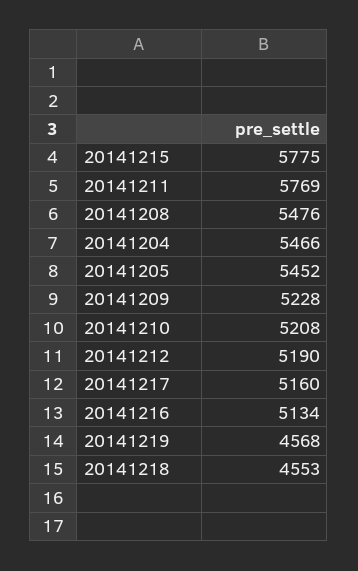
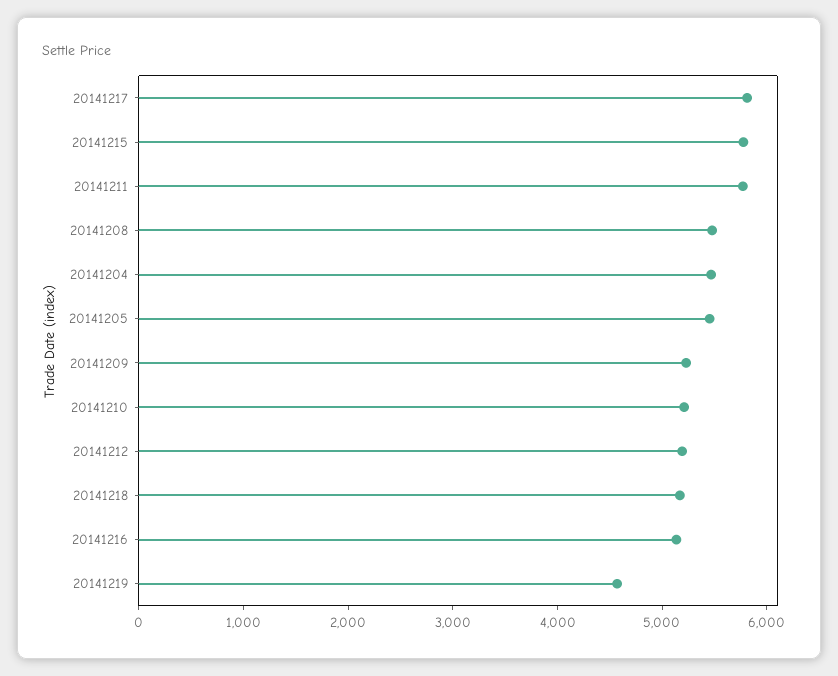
  {
    "20141215": 5775,
    "20141211": 5769,
    "20141208": 5476,
    "20141204": 5466,
    "20141205": 5452,
    "20141209": 5228,
    "20141210": 5208,
    "20141212": 5190,
-   "20141217": 5160,
+   "20141217": 5800,
    "20141216": 5134,
    "20141219": 4568,
-   "20141218": 4553
+   "20141218": 5200
  }

